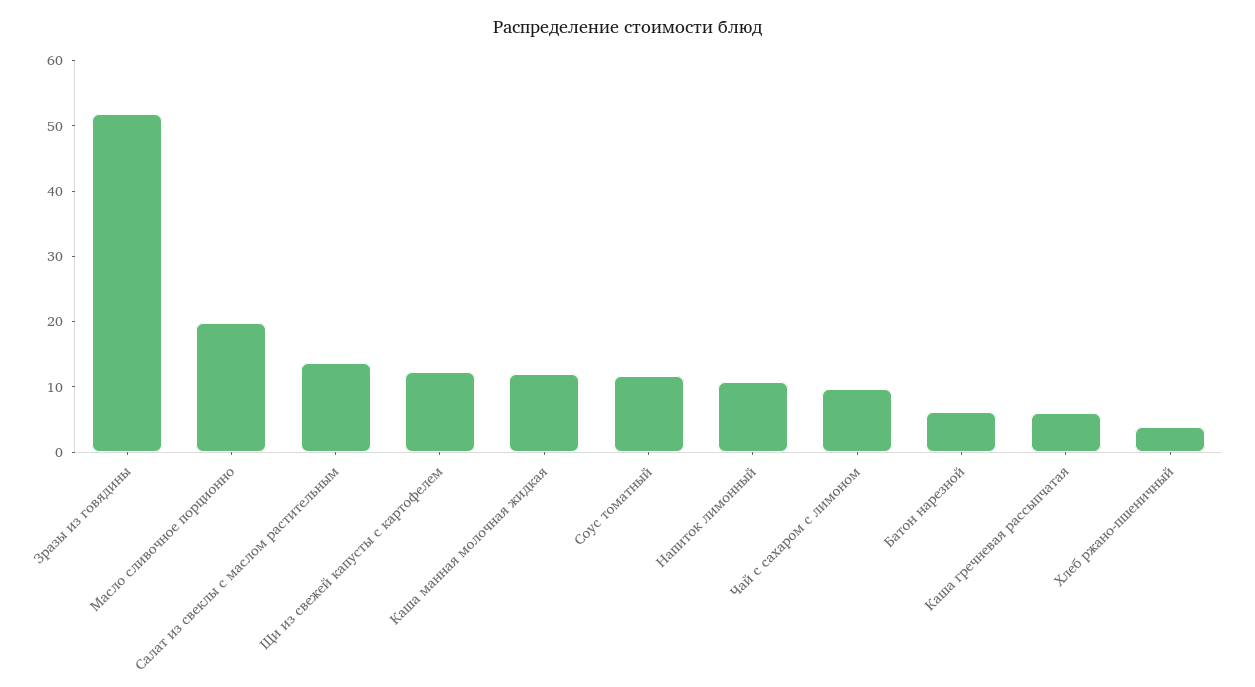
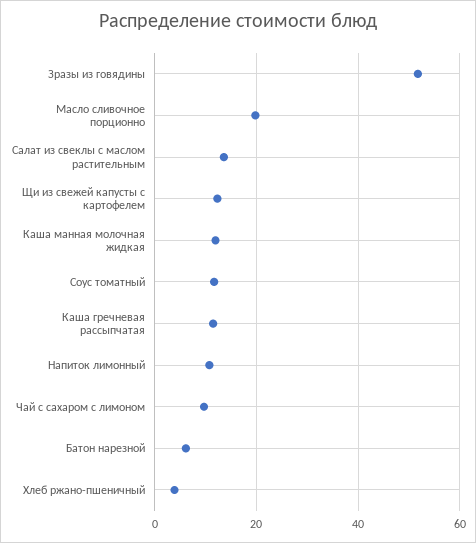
  {
    "Зразы из говядины": 52,
    "Масло сливочное порционно": 20,
    "Салат из свеклы с маслом растительным": 14,
    "Щи из свежей капусты с картофелем": 12,
    "Каша манная молочная жидкая": 12,
    "Соус томатный": 12,
    "Напиток лимонный": 10,
    "Чай с сахаром с лимоном": 10,
    "Батон нарезной": 6,
-   "Каша гречневая рассыпчатая": 6,
+   "Каша гречневая рассыпчатая": 12,
    "Хлеб ржано-пшеничный": 4
  }

